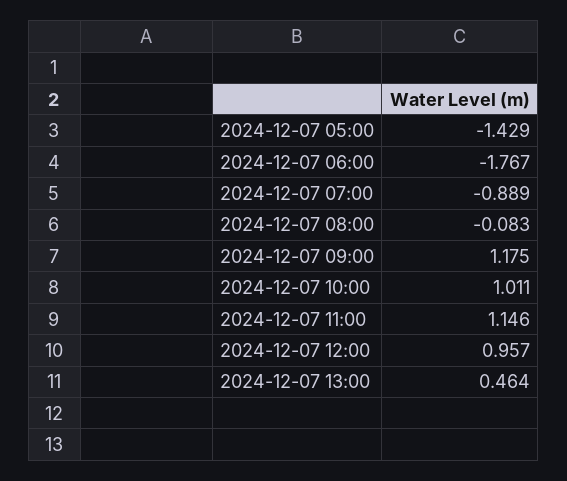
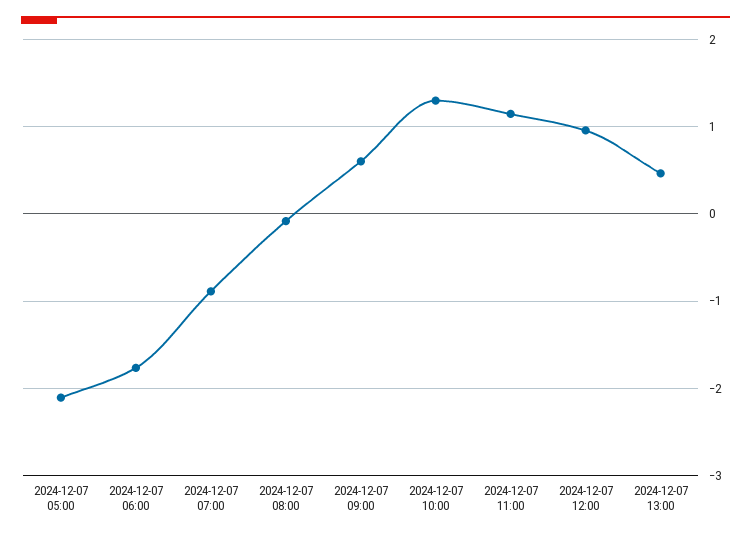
  {
-   "2024-12-07 05:00": -1.429,
+   "2024-12-07 05:00": -2.1,
    "2024-12-07 06:00": -1.767,
    "2024-12-07 07:00": -0.889,
    "2024-12-07 08:00": -0.083,
-   "2024-12-07 09:00": 1.175,
+   "2024-12-07 09:00": 0.6,
-   "2024-12-07 10:00": 1.011,
+   "2024-12-07 10:00": 1.3,
    "2024-12-07 11:00": 1.146,
    "2024-12-07 12:00": 0.957,
    "2024-12-07 13:00": 0.464
  }

